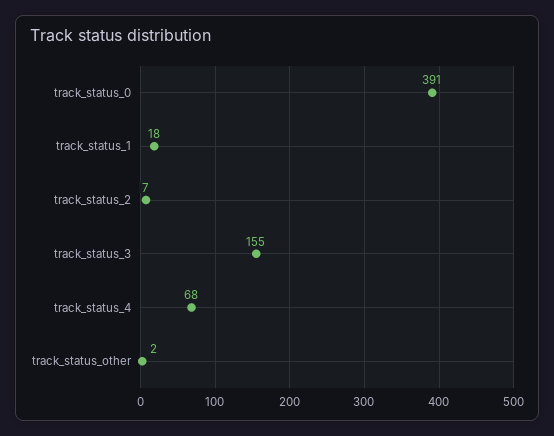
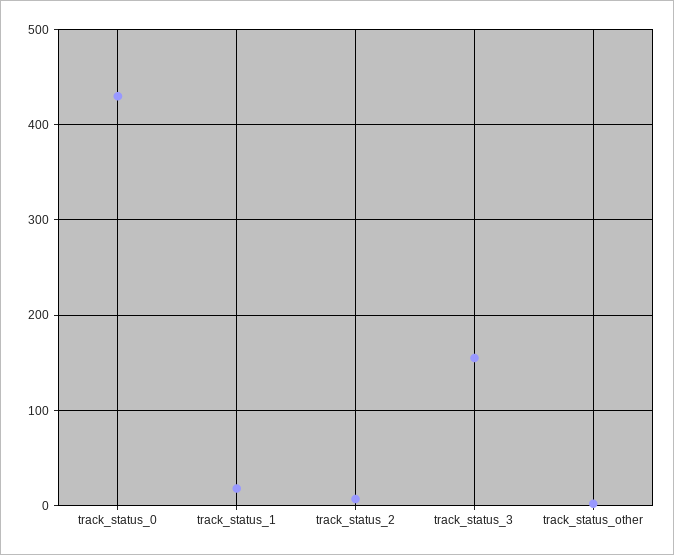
  {
-   "track_status_0": 391,
+   "track_status_0": 430,
    "track_status_1": 18,
    "track_status_2": 7,
    "track_status_3": 155,
-   "track_status_4": 68,
    "track_status_other": 2
  }

